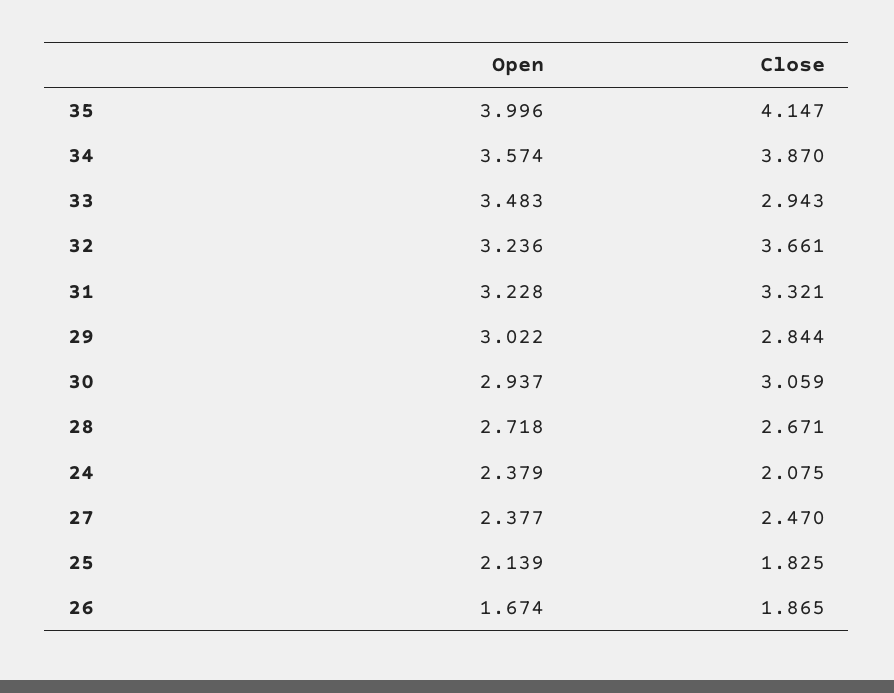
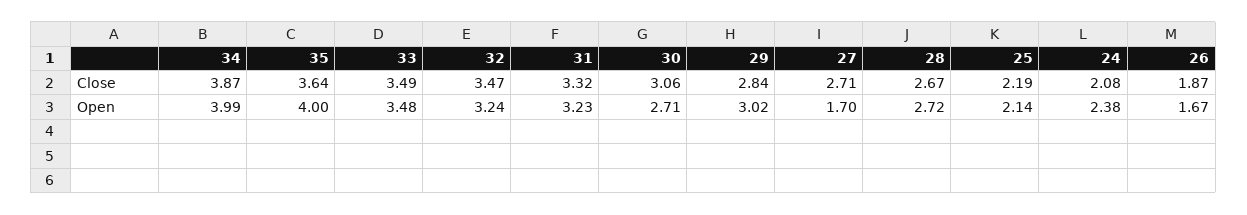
  {
    "Open": {
      "35": 3.996,
-     "34": 3.574,
+     "34": 3.99,
      "33": 3.483,
      "32": 3.236,
      "31": 3.228,
      "29": 3.022,
-     "30": 2.937,
+     "30": 2.71,
      "28": 2.718,
      "24": 2.379,
-     "27": 2.377,
+     "27": 1.7,
      "25": 2.139,
      "26": 1.674
    },
    "Close": {
-     "35": 4.147,
+     "35": 3.64,
      "34": 3.87,
-     "33": 2.943,
+     "33": 3.49,
-     "32": 3.661,
+     "32": 3.47,
      "31": 3.321,
      "29": 2.844,
      "30": 3.059,
      "28": 2.671,
      "24": 2.075,
-     "27": 2.47,
+     "27": 2.71,
-     "25": 1.825,
+     "25": 2.19,
      "26": 1.865
    }
  }

